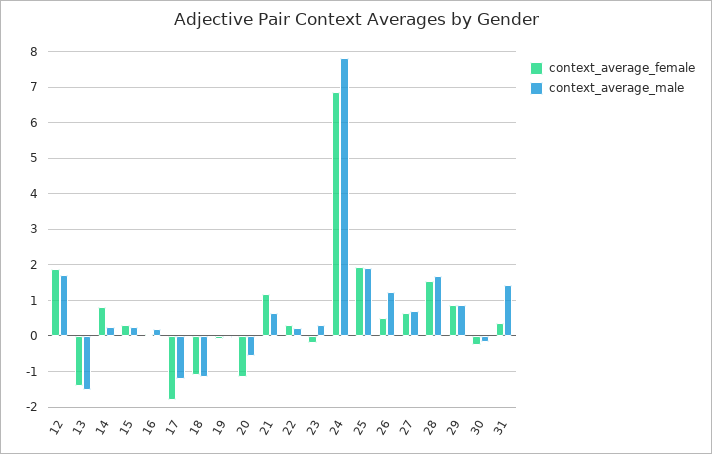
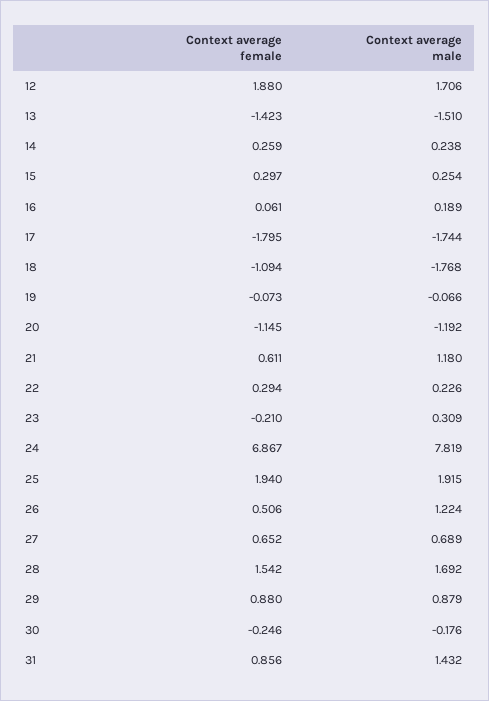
  {
    "context_average_female": {
      "12": 1.88,
      "13": -1.423,
-     "14": 0.8,
+     "14": 0.259,
      "15": 0.297,
      "16": 0.061,
      "17": -1.795,
      "18": -1.094,
      "19": -0.073,
      "20": -1.145,
-     "21": 1.2,
+     "21": 0.611,
      "22": 0.294,
      "23": -0.21,
      "24": 6.867,
      "25": 1.94,
      "26": 0.506,
      "27": 0.652,
      "28": 1.542,
      "29": 0.88,
      "30": -0.246,
-     "31": 0.4
+     "31": 0.856
    },
    "context_average_male": {
      "12": 1.706,
      "13": -1.51,
      "14": 0.238,
      "15": 0.254,
      "16": 0.189,
-     "17": -1.2,
+     "17": -1.744,
-     "18": -1.2,
+     "18": -1.768,
      "19": -0.066,
-     "20": -0.6,
+     "20": -1.192,
-     "21": 0.6,
+     "21": 1.18,
      "22": 0.226,
      "23": 0.309,
      "24": 7.819,
      "25": 1.915,
      "26": 1.224,
      "27": 0.689,
      "28": 1.692,
      "29": 0.879,
      "30": -0.176,
      "31": 1.432
    }
  }

